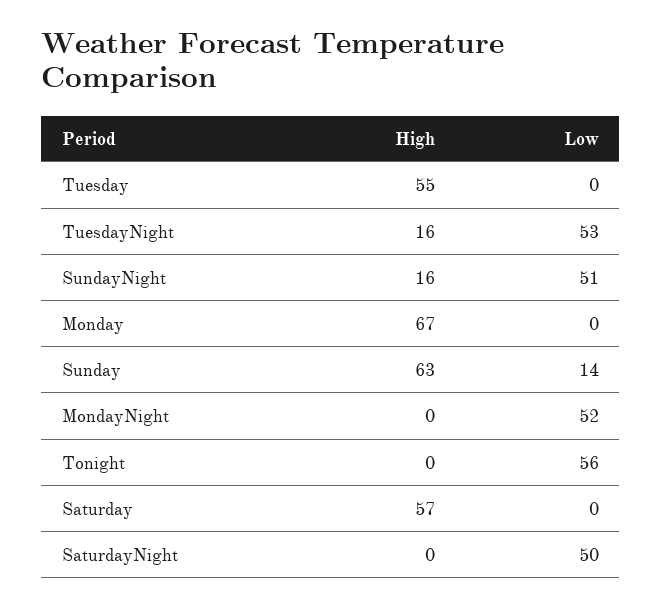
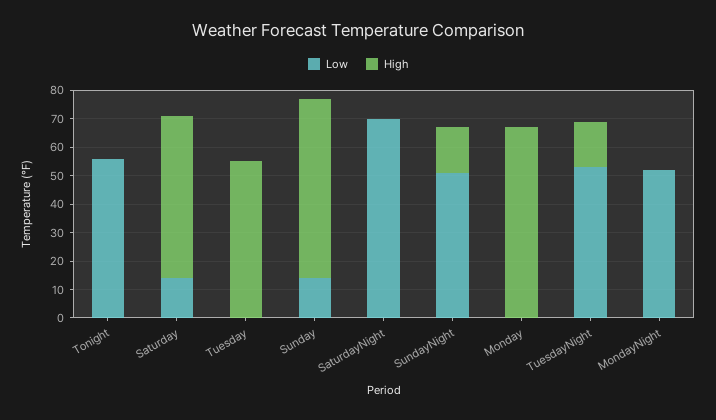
  {
    "High": {
      "Tuesday": 55,
      "TuesdayNight": 16,
      "SundayNight": 16,
      "Monday": 67,
      "Sunday": 63,
      "MondayNight": 0,
      "Tonight": 0,
      "Saturday": 57,
      "SaturdayNight": 0
    },
    "Low": {
      "Tuesday": 0,
      "TuesdayNight": 53,
      "SundayNight": 51,
      "Monday": 0,
      "Sunday": 14,
      "MondayNight": 52,
      "Tonight": 56,
-     "Saturday": 0,
+     "Saturday": 15,
-     "SaturdayNight": 50
+     "SaturdayNight": 70
    }
  }

